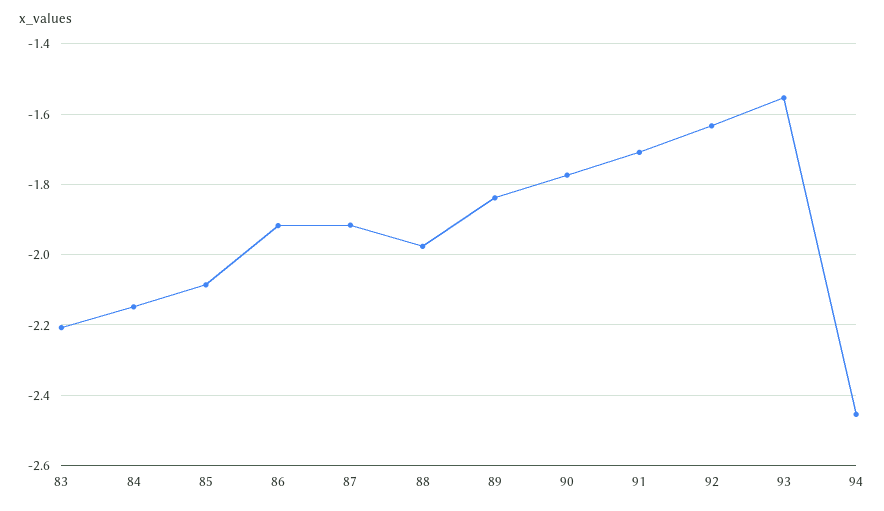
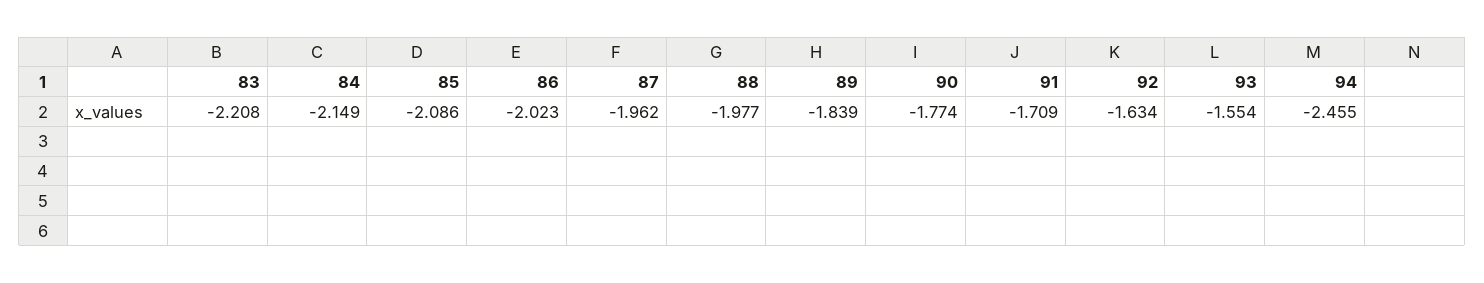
  {
    "83": -2.208,
    "84": -2.149,
    "85": -2.086,
-   "86": -1.92,
+   "86": -2.023,
-   "87": -1.92,
+   "87": -1.962,
    "88": -1.977,
    "89": -1.839,
    "90": -1.774,
    "91": -1.709,
    "92": -1.634,
    "93": -1.554,
    "94": -2.455
  }

